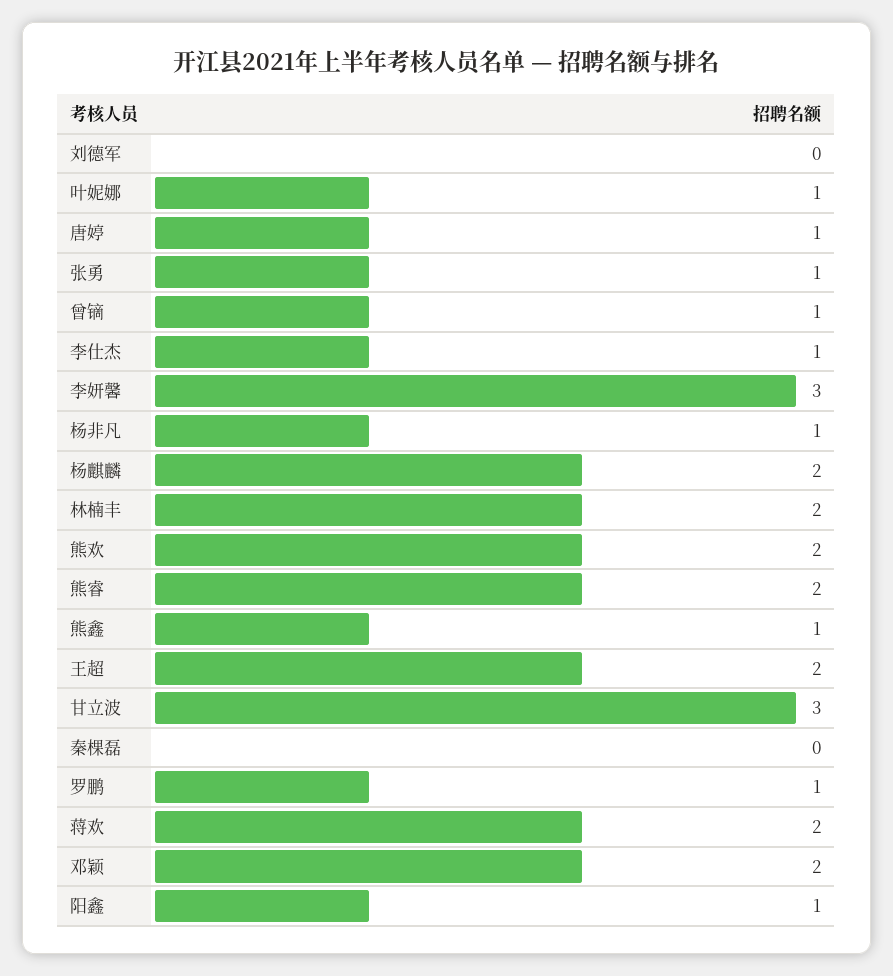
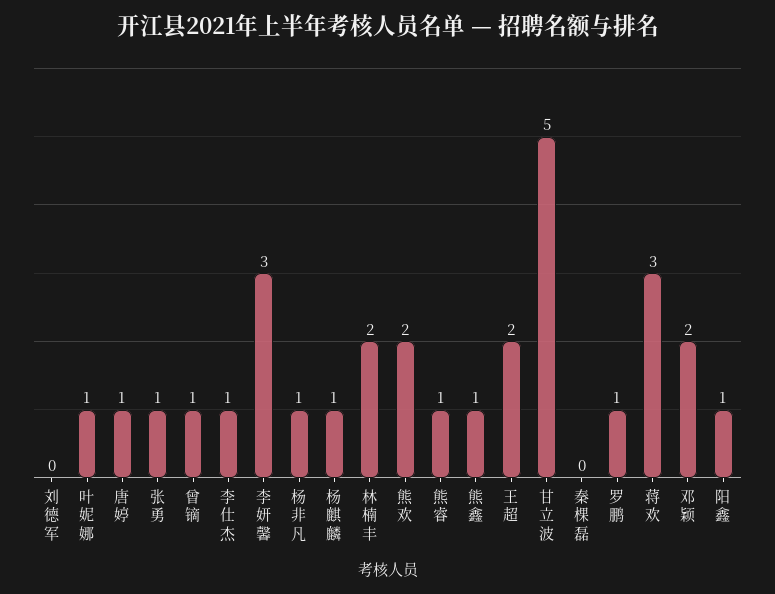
  {
    "刘德军": 0,
    "叶妮娜": 1,
    "唐婷": 1,
    "张勇": 1,
    "曾镝": 1,
    "李仕杰": 1,
    "李妍馨": 3,
    "杨非凡": 1,
-   "杨麒麟": 2,
+   "杨麒麟": 1,
    "林楠丰": 2,
    "熊欢": 2,
-   "熊睿": 2,
+   "熊睿": 1,
    "熊鑫": 1,
    "王超": 2,
-   "甘立波": 3,
+   "甘立波": 5,
    "秦棵磊": 0,
    "罗鹏": 1,
-   "蒋欢": 2,
+   "蒋欢": 3,
    "邓颖": 2,
    "阳鑫": 1
  }

